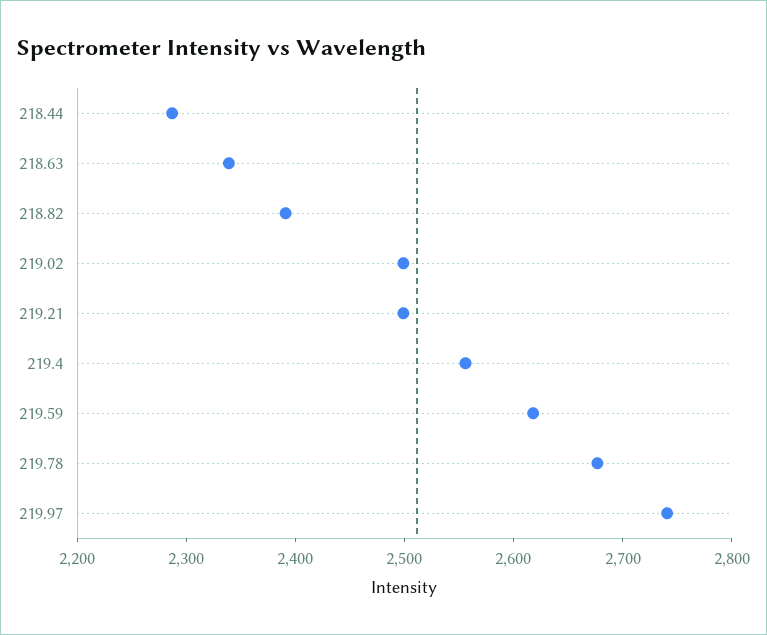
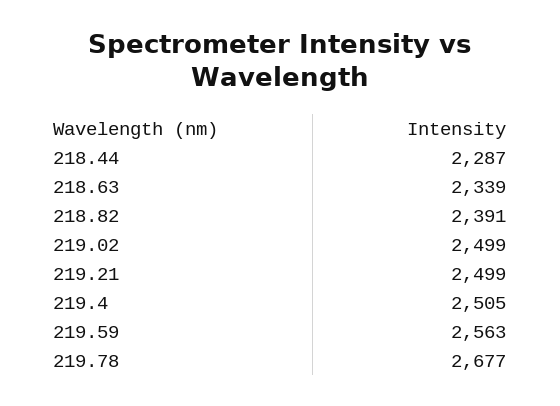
  {
    "218.44": 2287,
    "218.63": 2339,
    "218.82": 2391,
    "219.02": 2499,
    "219.21": 2499,
-   "219.4": 2560,
+   "219.4": 2505,
-   "219.59": 2620,
+   "219.59": 2563,
-   "219.78": 2677,
+   "219.78": 2677
-   "219.97": 2740
  }

